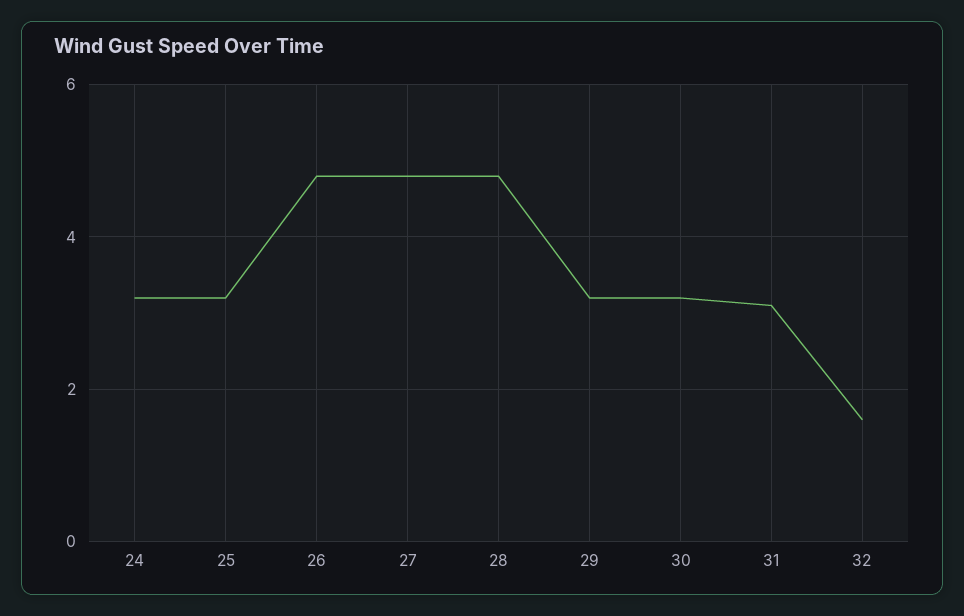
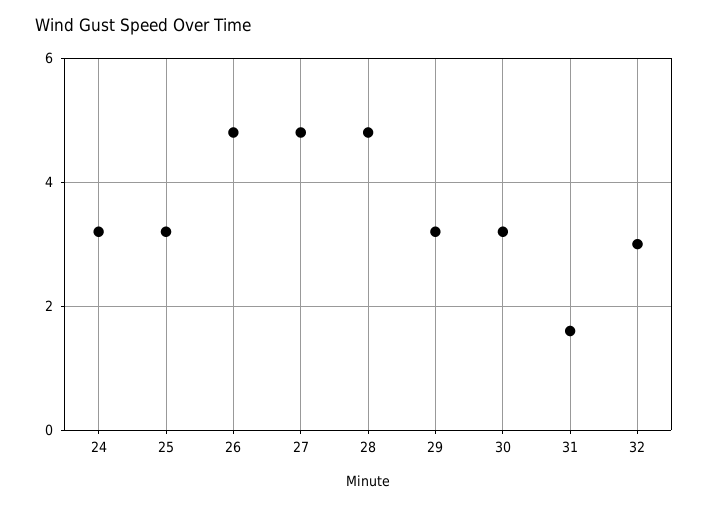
  {
    "24": 3,
    "25": 3,
    "26": 5,
    "27": 5,
    "28": 5,
    "29": 3,
    "30": 3,
-   "31": 3,
+   "31": 1.5,
-   "32": 1.5
+   "32": 3
  }

